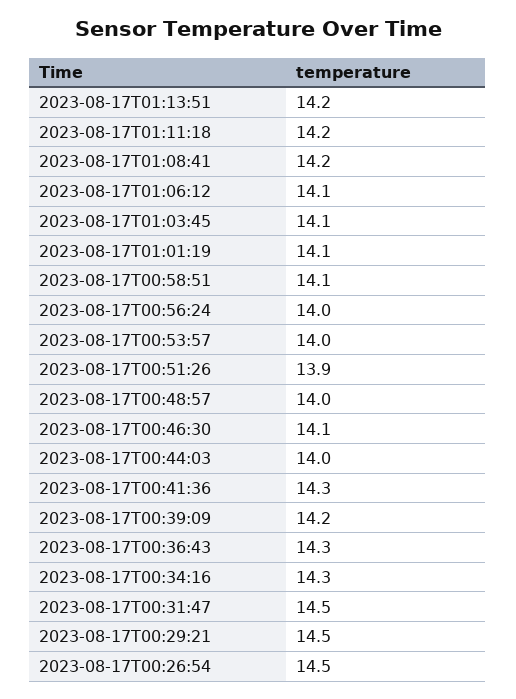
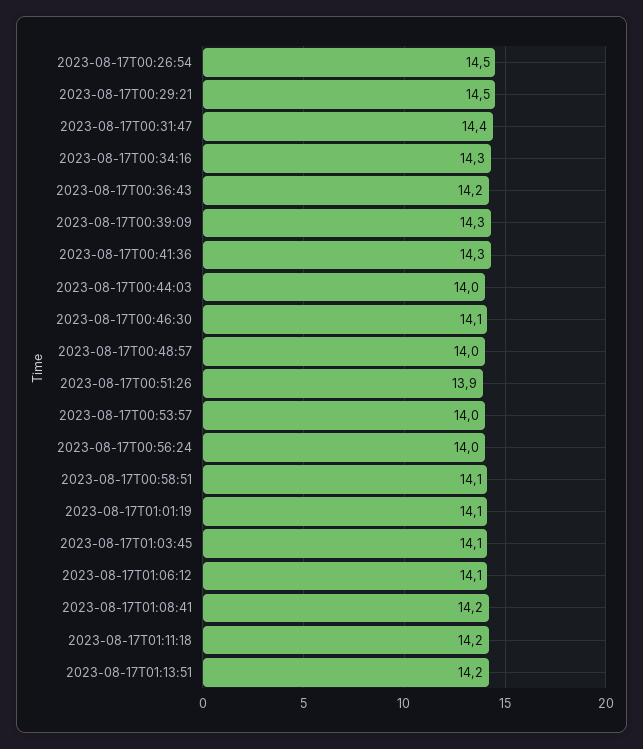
  {
    "2023-08-17T01:13:51": 14.2,
    "2023-08-17T01:11:18": 14.2,
    "2023-08-17T01:08:41": 14.2,
    "2023-08-17T01:06:12": 14.1,
    "2023-08-17T01:03:45": 14.1,
    "2023-08-17T01:01:19": 14.1,
    "2023-08-17T00:58:51": 14.1,
    "2023-08-17T00:56:24": 14,
    "2023-08-17T00:53:57": 14,
    "2023-08-17T00:51:26": 13.9,
    "2023-08-17T00:48:57": 14,
    "2023-08-17T00:46:30": 14.1,
    "2023-08-17T00:44:03": 14,
    "2023-08-17T00:41:36": 14.3,
-   "2023-08-17T00:39:09": 14.2,
+   "2023-08-17T00:39:09": 14.3,
-   "2023-08-17T00:36:43": 14.3,
+   "2023-08-17T00:36:43": 14.2,
    "2023-08-17T00:34:16": 14.3,
-   "2023-08-17T00:31:47": 14.5,
+   "2023-08-17T00:31:47": 14.4,
    "2023-08-17T00:29:21": 14.5,
    "2023-08-17T00:26:54": 14.5
  }

